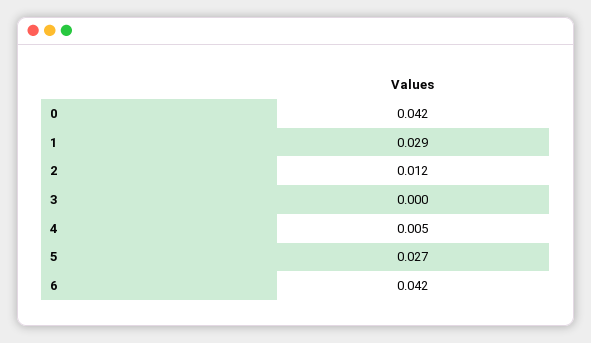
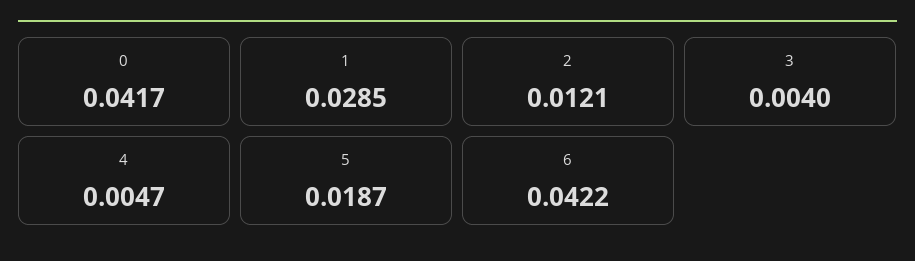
  {
    "0": 0.0417,
    "1": 0.0285,
    "2": 0.0121,
-   "3": 0,
+   "3": 0.004,
    "4": 0.0047,
-   "5": 0.027,
+   "5": 0.0187,
    "6": 0.0422
  }

